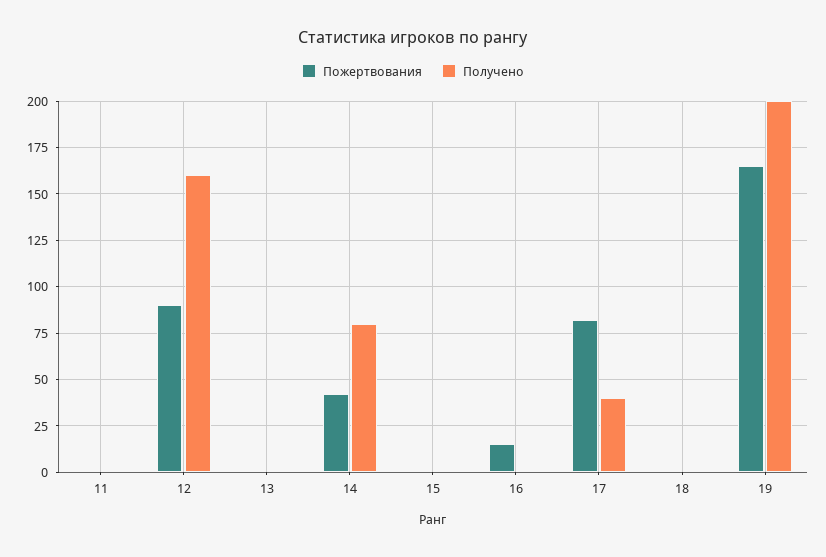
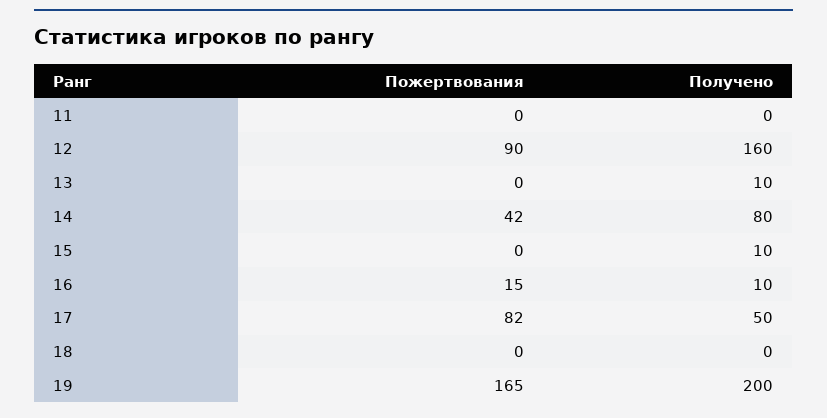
  {
    "Пожертвования": {
      "11": 0,
      "12": 90,
      "13": 0,
      "14": 42,
      "15": 0,
      "16": 15,
      "17": 82,
      "18": 0,
      "19": 165
    },
    "Получено": {
      "11": 0,
      "12": 160,
-     "13": 0,
+     "13": 10,
      "14": 80,
-     "15": 0,
+     "15": 10,
-     "16": 0,
+     "16": 10,
-     "17": 40,
+     "17": 50,
      "18": 0,
      "19": 200
    }
  }

